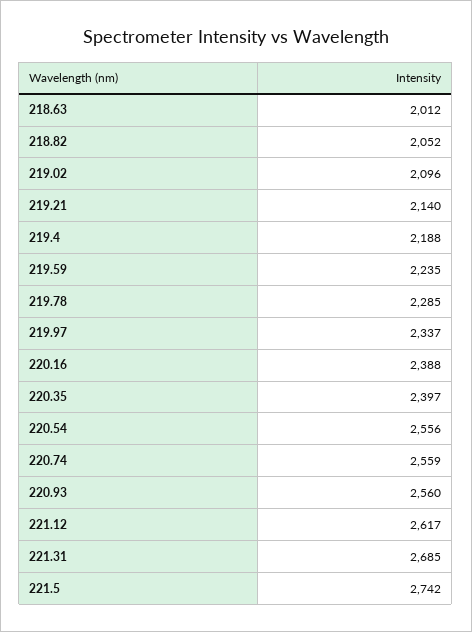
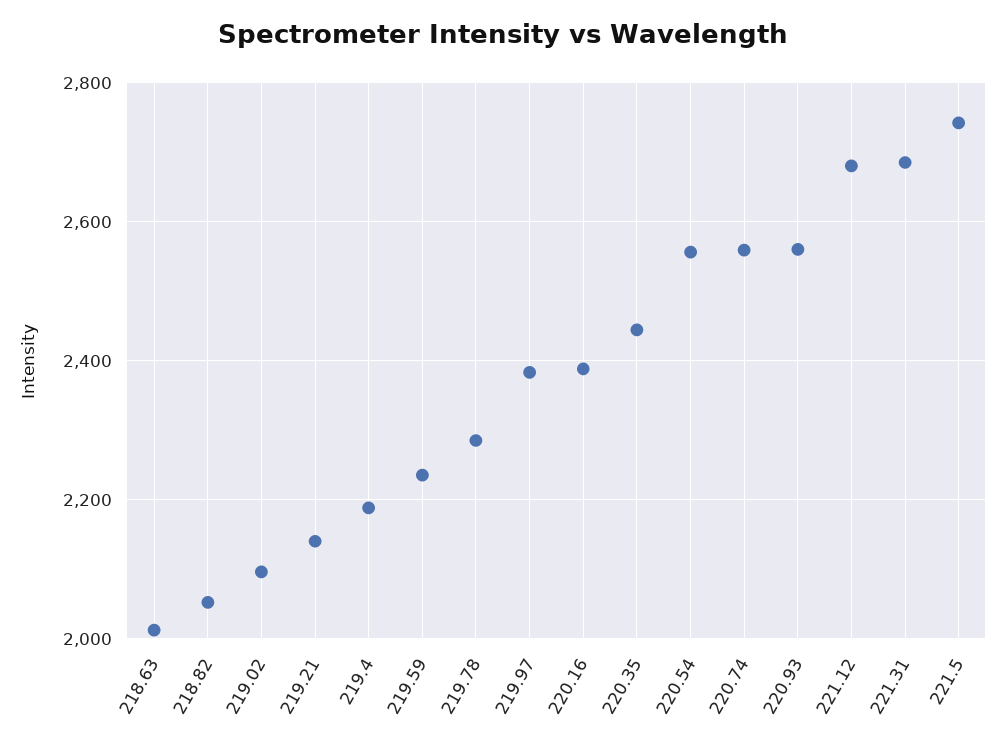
  {
    "218.63": 2012,
    "218.82": 2052,
    "219.02": 2096,
    "219.21": 2140,
    "219.4": 2188,
    "219.59": 2235,
    "219.78": 2285,
-   "219.97": 2337,
+   "219.97": 2380,
    "220.16": 2388,
-   "220.35": 2397,
+   "220.35": 2440,
    "220.54": 2556,
    "220.74": 2559,
    "220.93": 2560,
-   "221.12": 2617,
+   "221.12": 2680,
    "221.31": 2685,
    "221.5": 2742
  }

